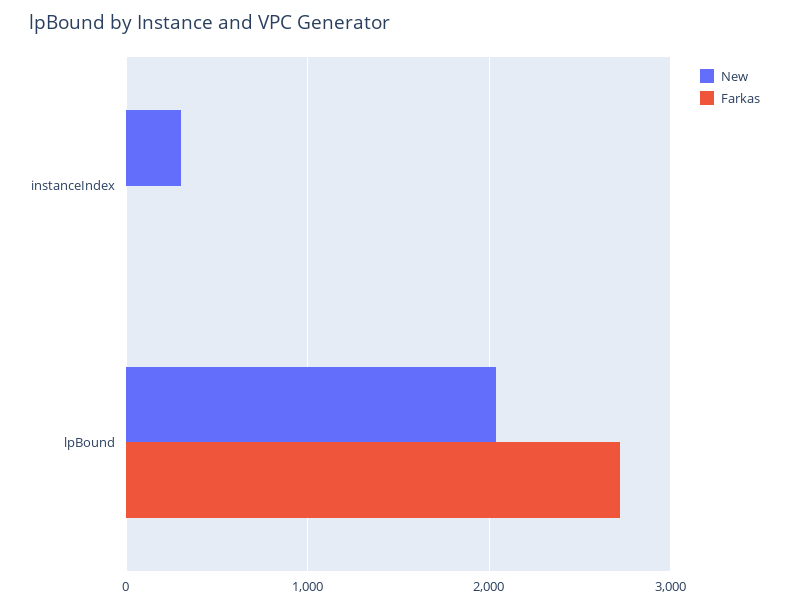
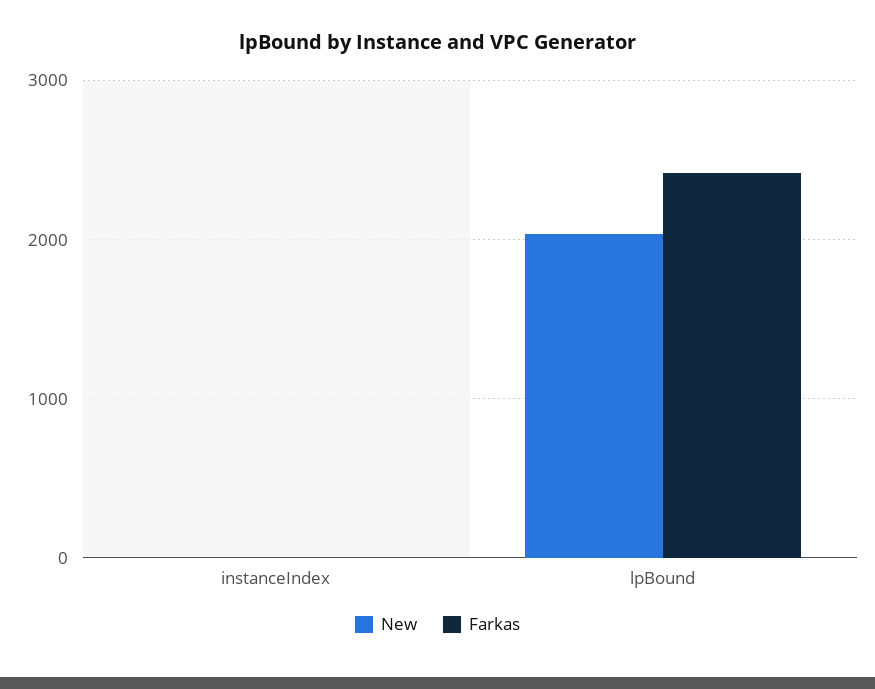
  {
    "New": {
-     "instanceIndex": 300,
+     "instanceIndex": 0,
      "lpBound": 2000
    },
    "Farkas": {
      "instanceIndex": 0,
-     "lpBound": 2700
+     "lpBound": 2400
    }
  }

